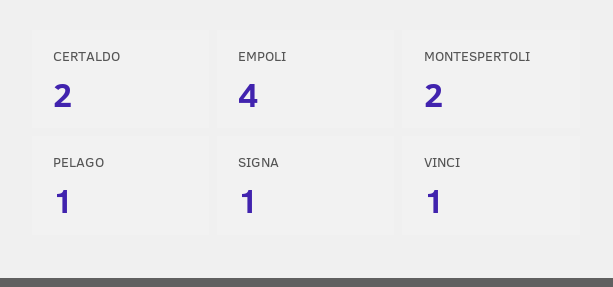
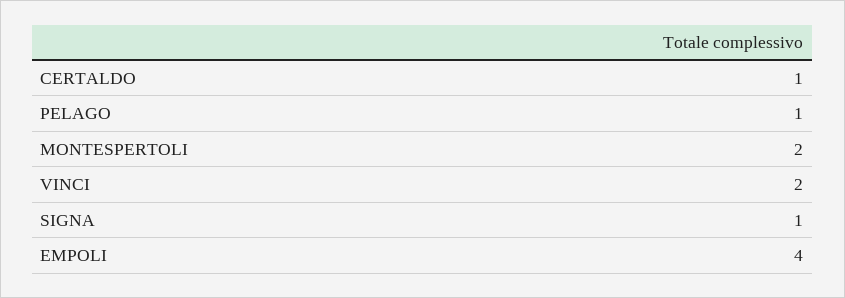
  {
-   "CERTALDO": 2,
+   "CERTALDO": 1,
    "EMPOLI": 4,
    "MONTESPERTOLI": 2,
    "PELAGO": 1,
    "SIGNA": 1,
-   "VINCI": 1
+   "VINCI": 2
  }

